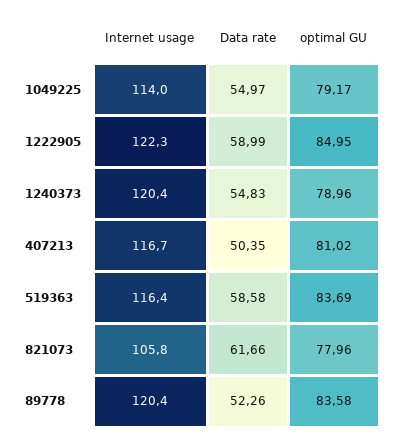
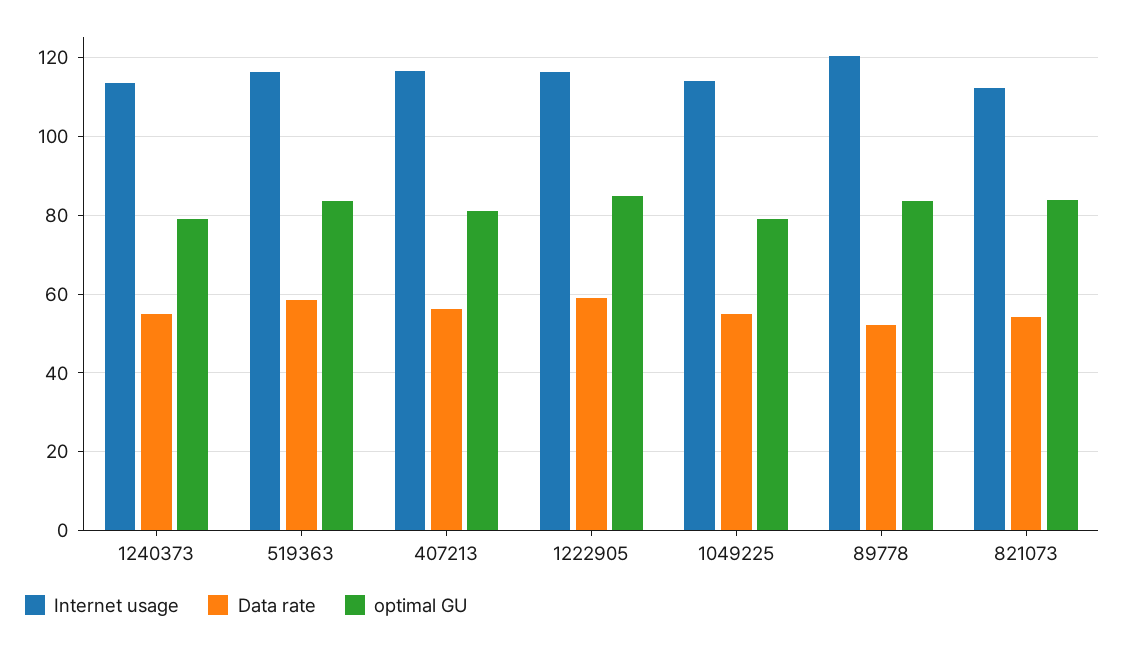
  {
    "Internet usage": {
      "1049225": 114,
-     "1222905": 122.3,
+     "1222905": 116,
-     "1240373": 120.4,
+     "1240373": 114,
      "407213": 116.7,
      "519363": 116.4,
-     "821073": 105.8,
+     "821073": 112,
      "89778": 120.4
    },
    "Data rate": {
      "1049225": 54.97,
      "1222905": 58.99,
      "1240373": 54.83,
-     "407213": 50.35,
+     "407213": 56,
      "519363": 58.58,
-     "821073": 61.66,
+     "821073": 54,
      "89778": 52.26
    },
    "optimal GU": {
      "1049225": 79.17,
      "1222905": 84.95,
      "1240373": 78.96,
      "407213": 81.02,
      "519363": 83.69,
-     "821073": 77.96,
+     "821073": 84,
      "89778": 83.58
    }
  }

